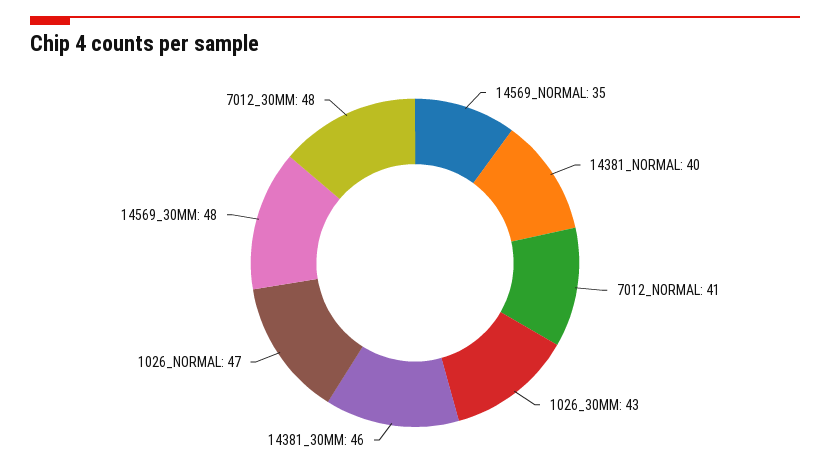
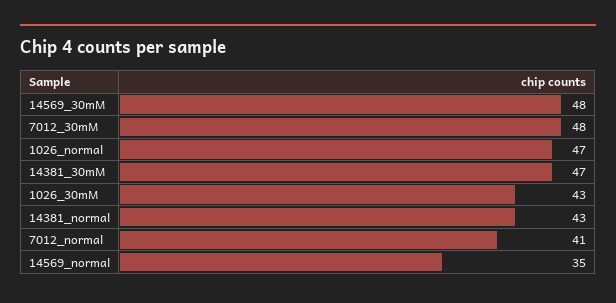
  {
    "14569_NORMAL": 35,
-   "14381_NORMAL": 40,
+   "14381_NORMAL": 43,
    "7012_NORMAL": 41,
    "1026_30MM": 43,
-   "14381_30MM": 46,
+   "14381_30MM": 47,
    "1026_NORMAL": 47,
    "14569_30MM": 48,
    "7012_30MM": 48
  }

